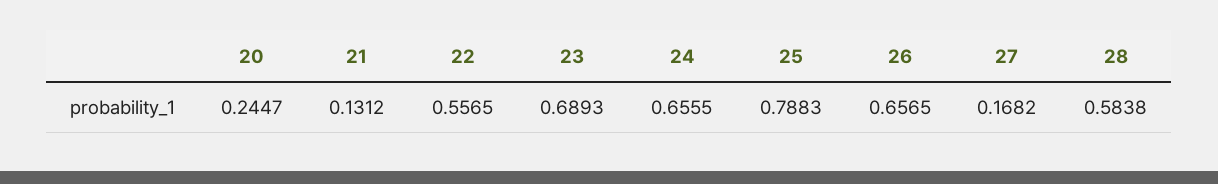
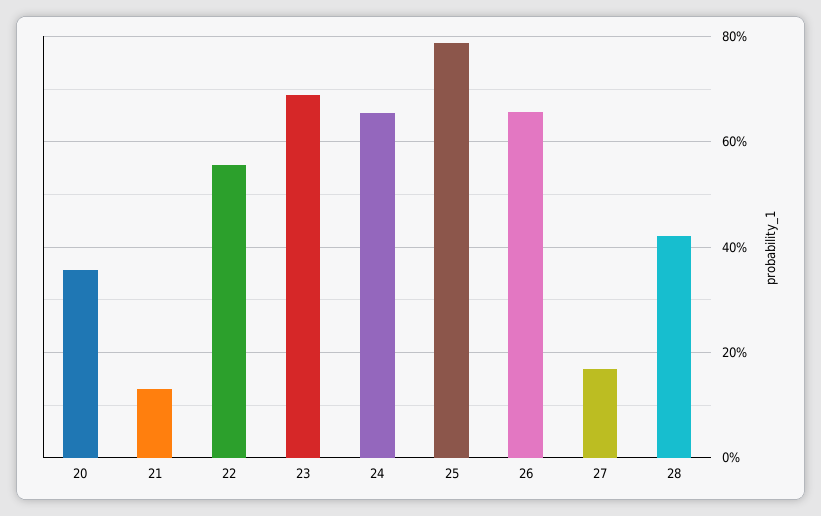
  {
-   "20": 0.2447,
+   "20": 0.36,
    "21": 0.1312,
    "22": 0.5565,
    "23": 0.6893,
    "24": 0.6555,
    "25": 0.7883,
    "26": 0.6565,
    "27": 0.1682,
-   "28": 0.5838
+   "28": 0.42
  }

